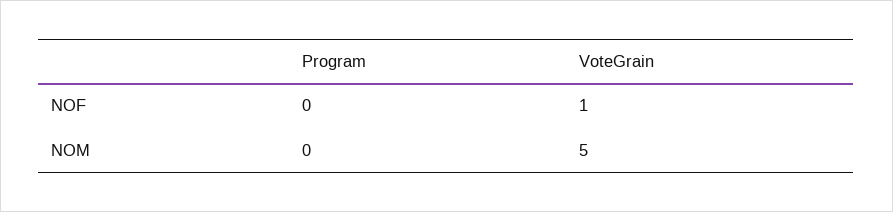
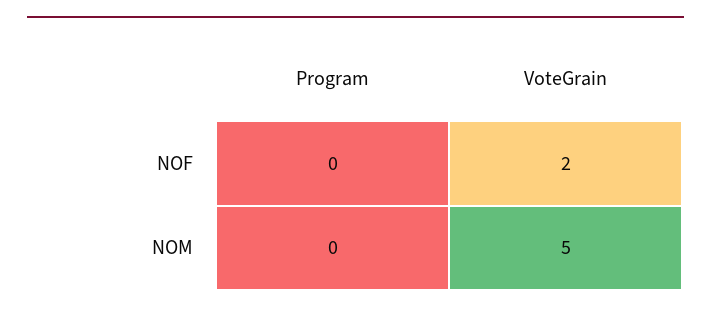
  {
    "Program": {
      "NOF": 0,
      "NOM": 0
    },
    "VoteGrain": {
-     "NOF": 1,
+     "NOF": 2,
      "NOM": 5
    }
  }

